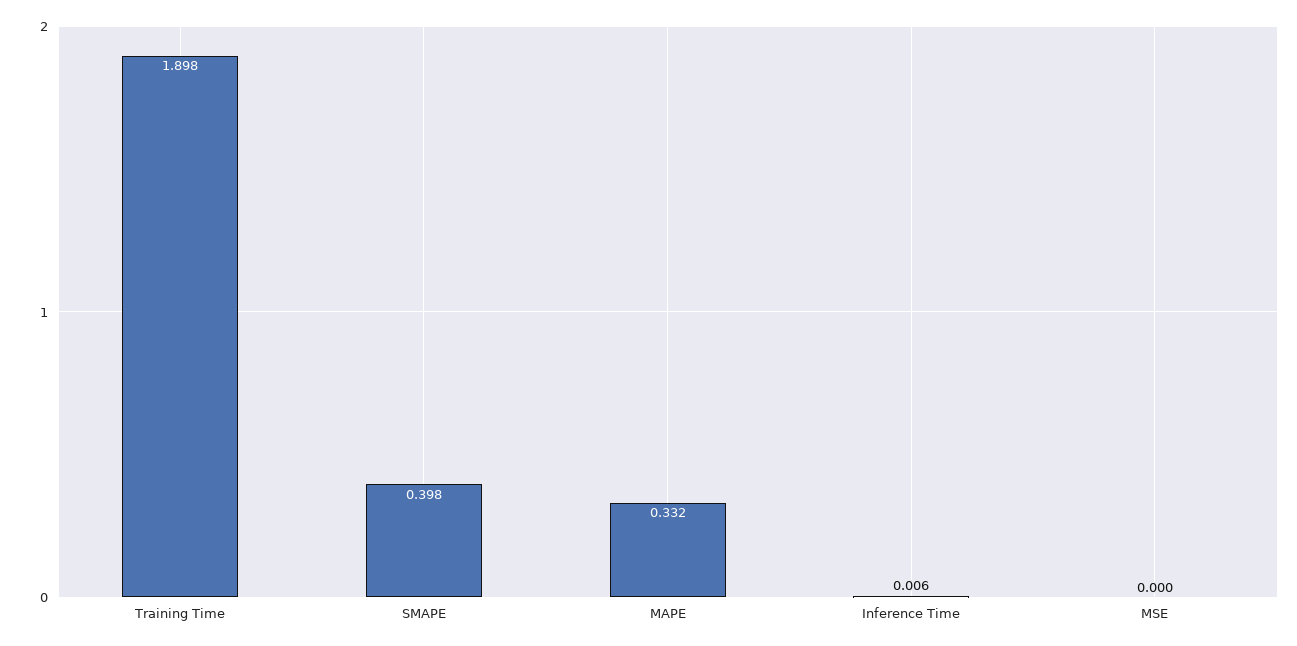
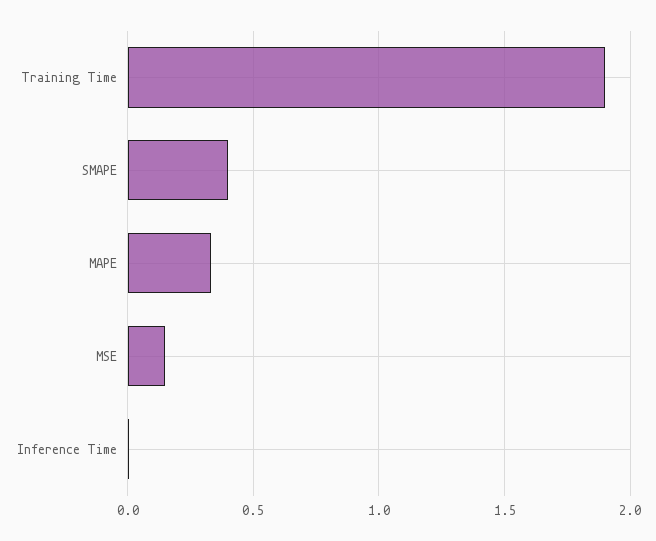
  {
    "Training Time": 1.898,
    "SMAPE": 0.398,
    "MAPE": 0.332,
    "Inference Time": 0.006,
-   "MSE": 0
+   "MSE": 0.15
  }

